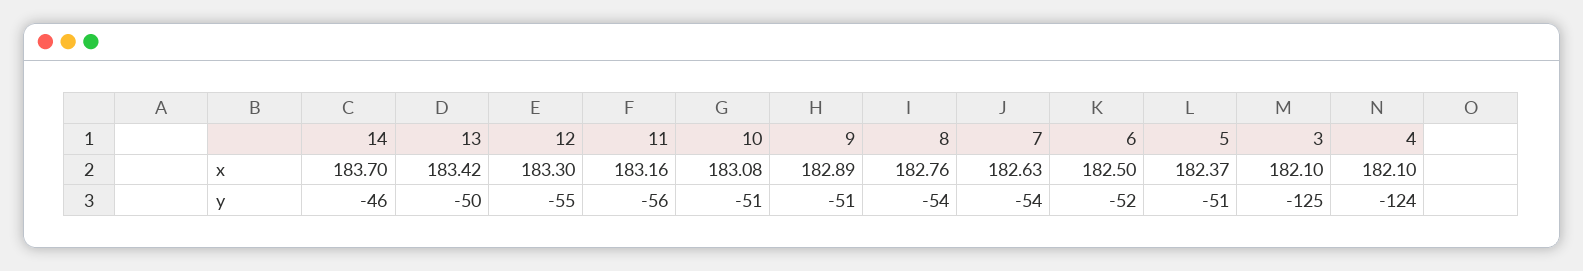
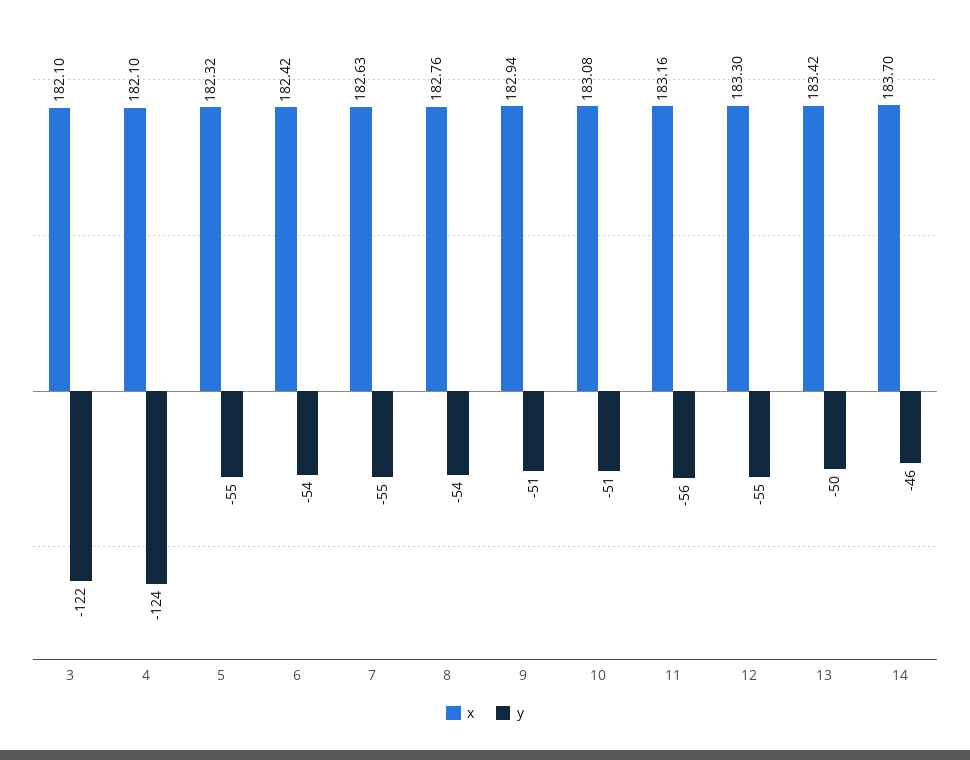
  {
    "x": {
      "14": 183.7,
      "13": 183.42,
      "12": 183.3,
      "11": 183.16,
      "10": 183.08,
-     "9": 182.89,
+     "9": 182.94,
      "8": 182.76,
      "7": 182.63,
-     "6": 182.5,
+     "6": 182.42,
-     "5": 182.37,
+     "5": 182.32,
      "3": 182.1,
      "4": 182.1
    },
    "y": {
      "14": -46,
      "13": -50,
      "12": -55,
      "11": -56,
      "10": -51,
      "9": -51,
      "8": -54,
-     "7": -54,
+     "7": -55,
-     "6": -52,
+     "6": -54,
-     "5": -51,
+     "5": -55,
-     "3": -125,
+     "3": -122,
      "4": -124
    }
  }

